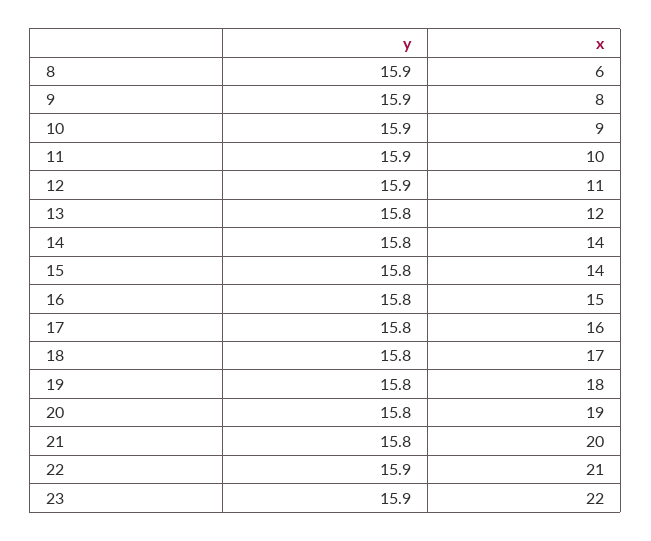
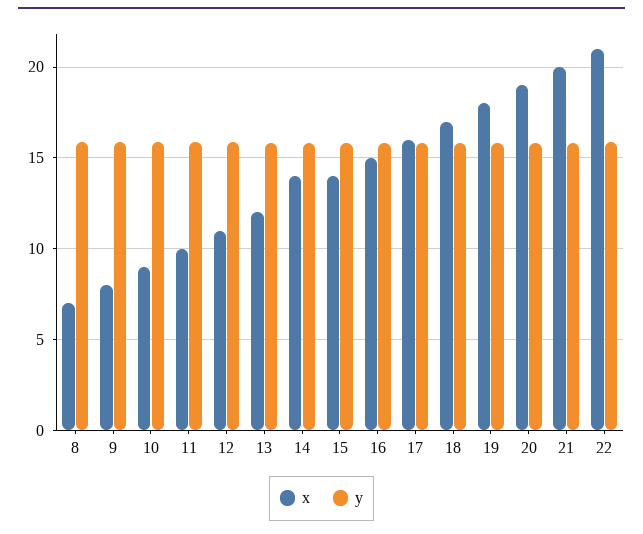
  {
    "y": {
      "8": 15.9,
      "9": 15.9,
      "10": 15.9,
      "11": 15.9,
      "12": 15.9,
      "13": 15.8,
      "14": 15.8,
      "15": 15.8,
      "16": 15.8,
      "17": 15.8,
      "18": 15.8,
      "19": 15.8,
      "20": 15.8,
      "21": 15.8,
-     "22": 15.9,
+     "22": 15.9
-     "23": 15.9
    },
    "x": {
-     "8": 6,
+     "8": 7,
      "9": 8,
      "10": 9,
      "11": 10,
      "12": 11,
      "13": 12,
      "14": 14,
      "15": 14,
      "16": 15,
      "17": 16,
      "18": 17,
      "19": 18,
      "20": 19,
      "21": 20,
-     "22": 21,
+     "22": 21
-     "23": 22
    }
  }

